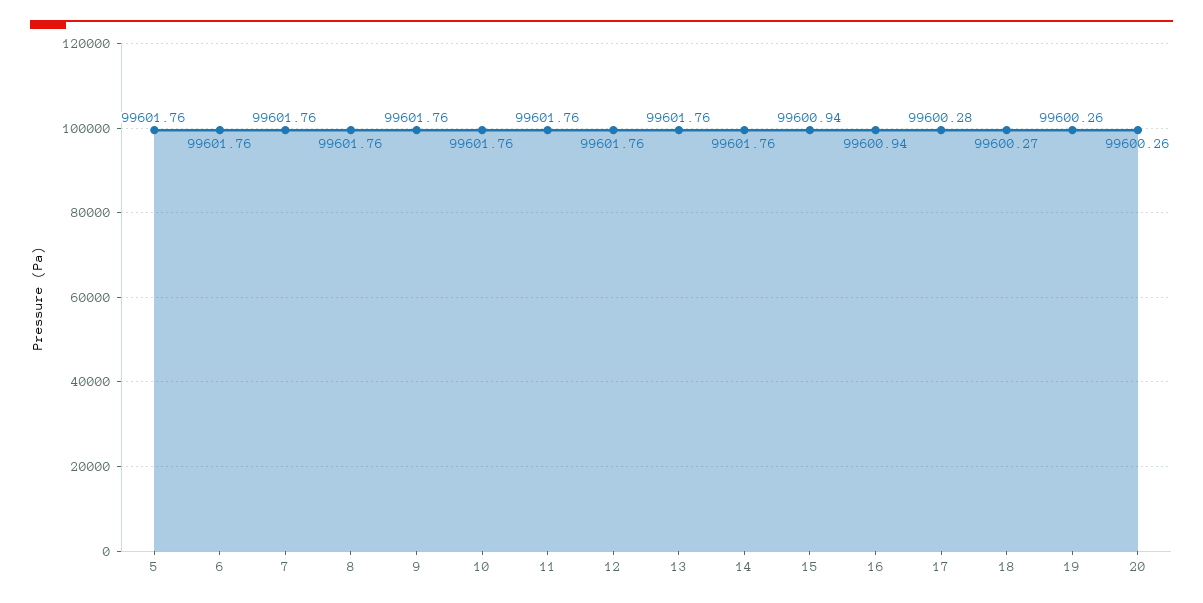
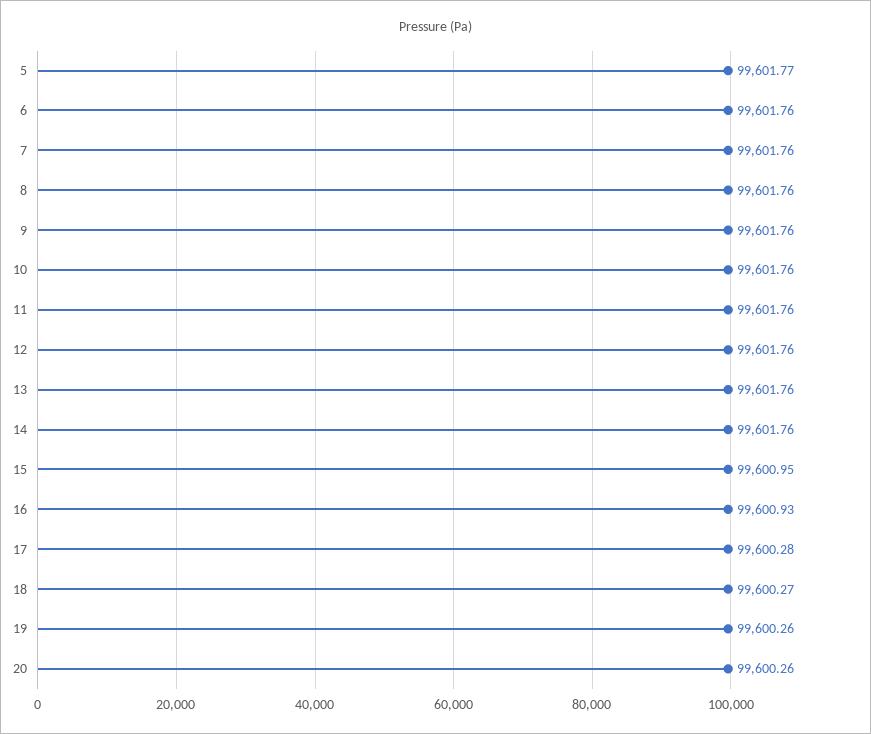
  {
-   "5": 99601.76,
+   "5": 99601.77,
    "6": 99601.76,
    "7": 99601.76,
    "8": 99601.76,
    "9": 99601.76,
    "10": 99601.76,
    "11": 99601.76,
    "12": 99601.76,
    "13": 99601.76,
    "14": 99601.76,
-   "15": 99600.94,
+   "15": 99600.95,
-   "16": 99600.94,
+   "16": 99600.93,
    "17": 99600.28,
    "18": 99600.27,
    "19": 99600.26,
    "20": 99600.26
  }

